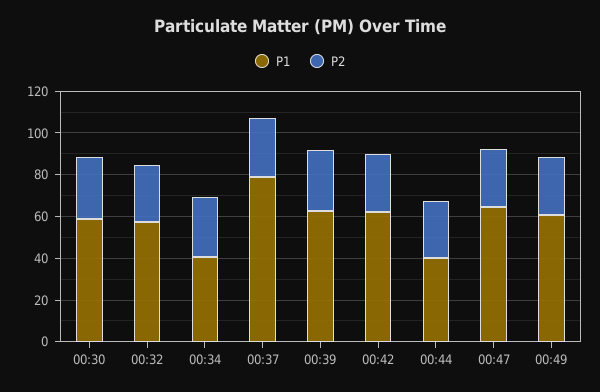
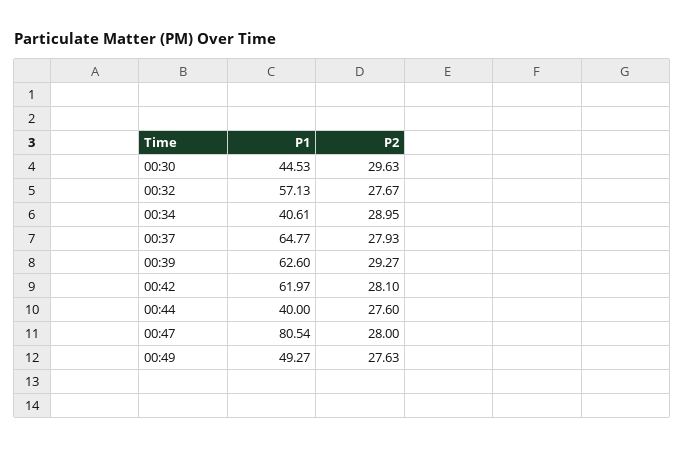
  {
    "P1": {
-     "00:30": 60,
+     "00:30": 44.53,
      "00:32": 57.13,
      "00:34": 40.61,
-     "00:37": 80,
+     "00:37": 64.77,
      "00:39": 62.6,
      "00:42": 61.97,
      "00:44": 40,
-     "00:47": 65,
+     "00:47": 80.54,
-     "00:49": 60
+     "00:49": 49.27
    },
    "P2": {
      "00:30": 29.63,
      "00:32": 27.67,
      "00:34": 28.95,
      "00:37": 27.93,
      "00:39": 29.27,
      "00:42": 28.1,
      "00:44": 27.6,
      "00:47": 28,
      "00:49": 27.63
    }
  }

